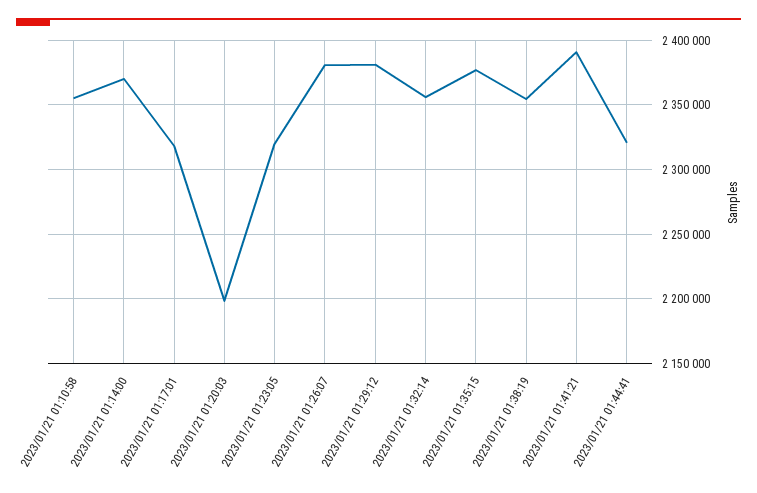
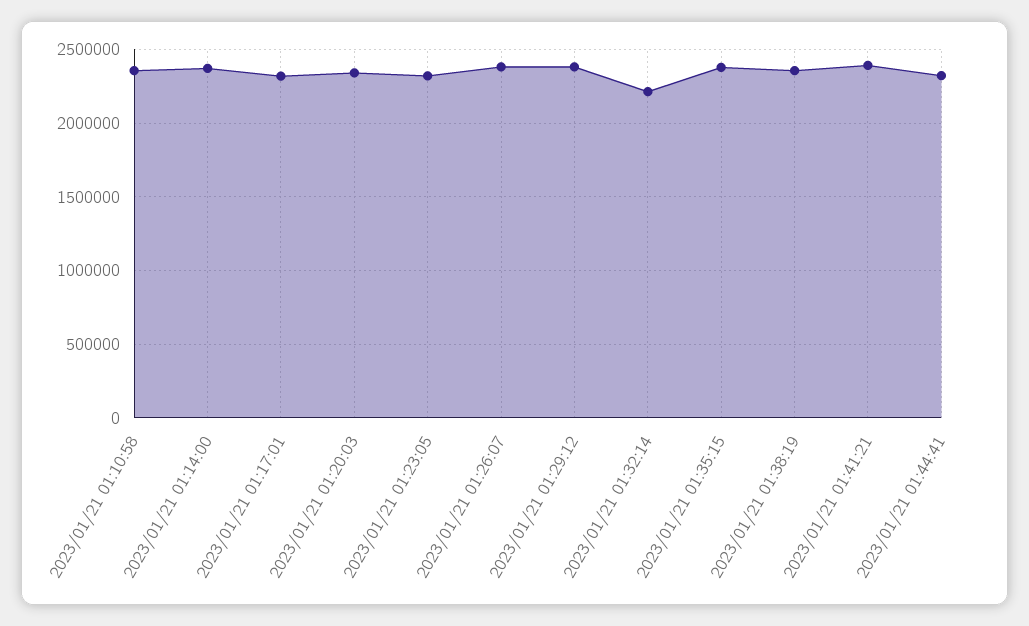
  {
    "2023/01/21 01:10:58": 2355000,
    "2023/01/21 01:14:00": 2370000,
    "2023/01/21 01:17:01": 2320000,
-   "2023/01/21 01:20:03": 2200000,
+   "2023/01/21 01:20:03": 2350000,
    "2023/01/21 01:23:05": 2320000,
    "2023/01/21 01:26:07": 2380000,
    "2023/01/21 01:29:12": 2380000,
-   "2023/01/21 01:32:14": 2355000,
+   "2023/01/21 01:32:14": 2200000,
    "2023/01/21 01:35:15": 2375000,
    "2023/01/21 01:38:19": 2355000,
    "2023/01/21 01:41:21": 2390000,
    "2023/01/21 01:44:41": 2320000
  }

